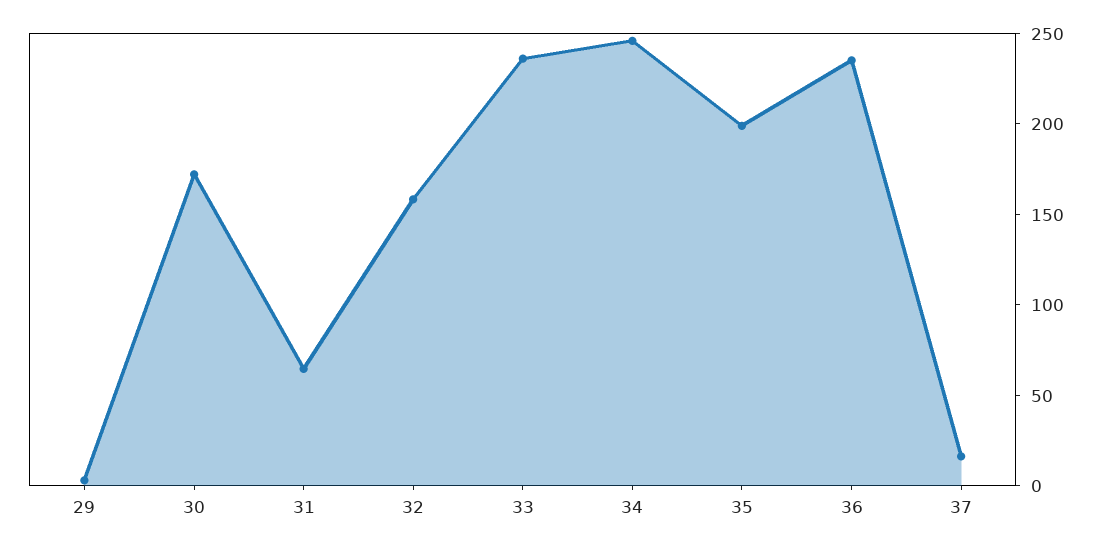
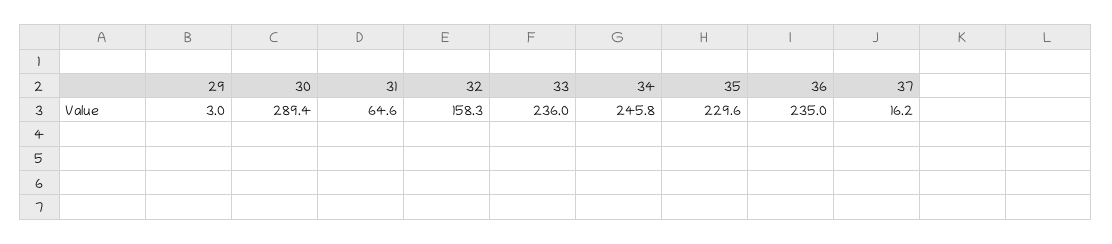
  {
    "29": 3,
-   "30": 170,
+   "30": 289.4,
    "31": 64.6,
    "32": 158.3,
    "33": 236,
    "34": 245.8,
-   "35": 200,
+   "35": 229.6,
    "36": 235,
    "37": 16.2
  }

